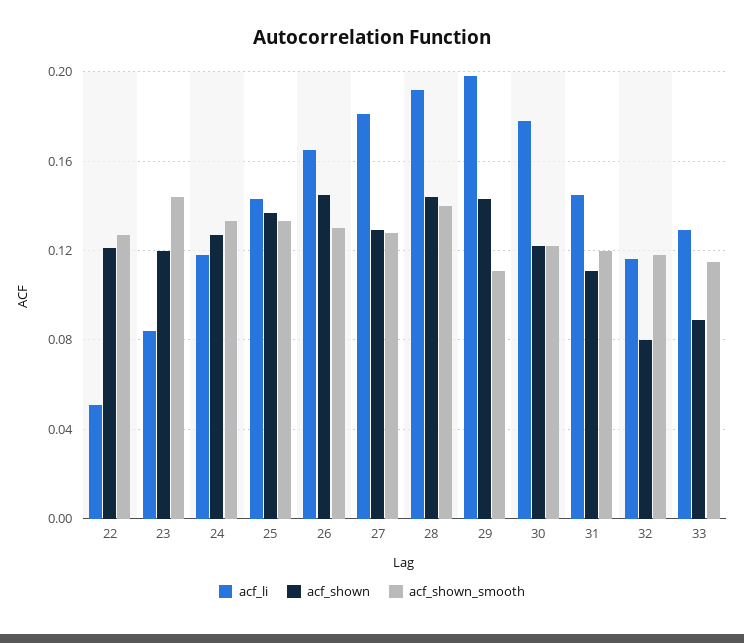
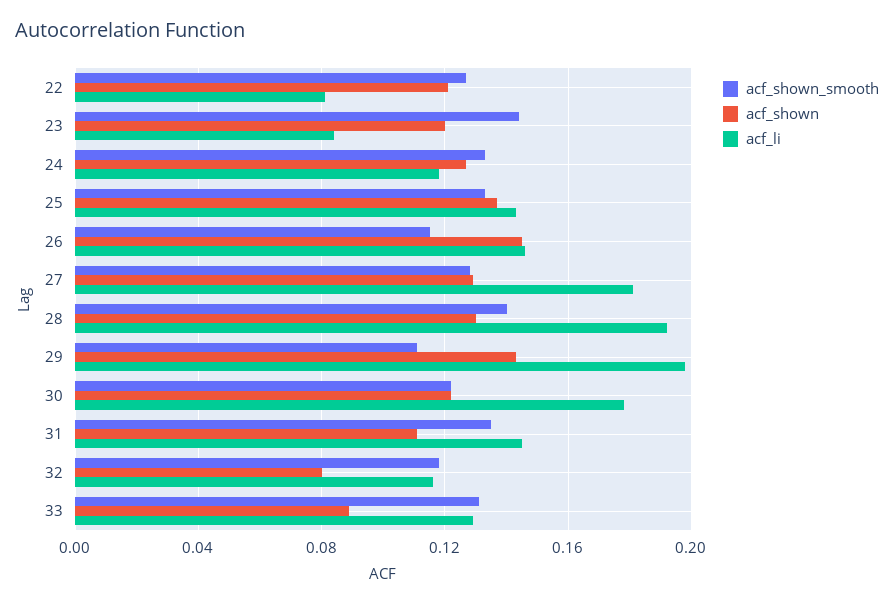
  {
    "acf_li": {
-     "22": 0.05,
+     "22": 0.08,
      "23": 0.085,
      "24": 0.12,
      "25": 0.145,
-     "26": 0.165,
+     "26": 0.145,
      "27": 0.18,
      "28": 0.19,
      "29": 0.2,
      "30": 0.18,
      "31": 0.145,
      "32": 0.115,
      "33": 0.13
    },
    "acf_shown": {
      "22": 0.12,
      "23": 0.12,
      "24": 0.125,
      "25": 0.135,
      "26": 0.145,
      "27": 0.13,
-     "28": 0.145,
+     "28": 0.13,
      "29": 0.145,
      "30": 0.12,
      "31": 0.11,
      "32": 0.08,
      "33": 0.09
    },
    "acf_shown_smooth": {
      "22": 0.125,
      "23": 0.145,
      "24": 0.135,
      "25": 0.135,
-     "26": 0.13,
+     "26": 0.115,
      "27": 0.13,
      "28": 0.14,
      "29": 0.11,
      "30": 0.12,
-     "31": 0.12,
+     "31": 0.135,
      "32": 0.12,
-     "33": 0.115
+     "33": 0.13
    }
  }

